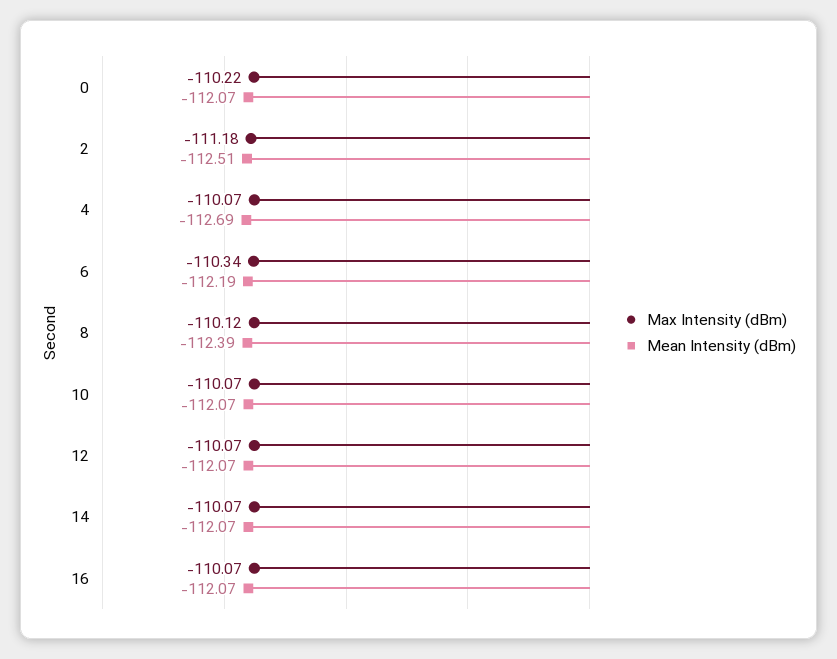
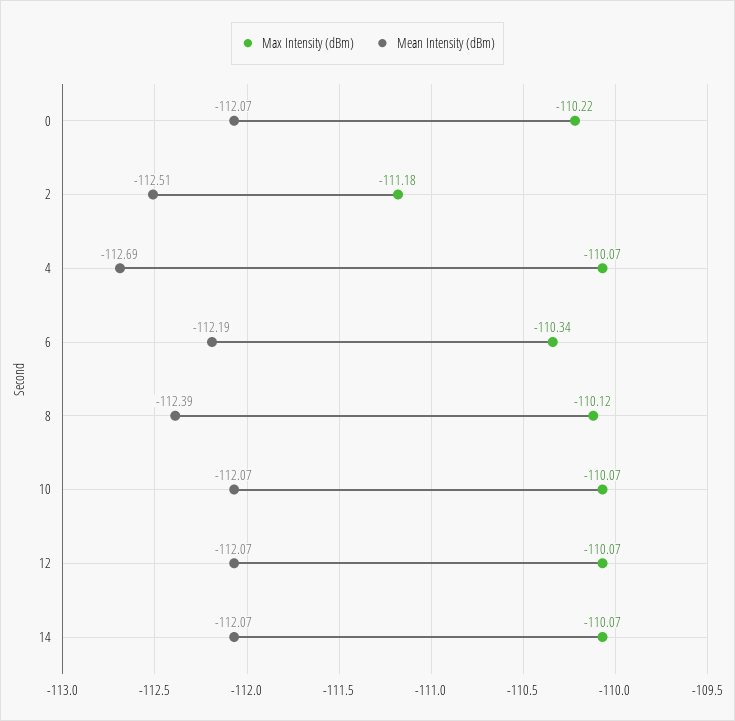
  {
    "Max Intensity (dBm)": {
      "0": -110.22,
      "2": -111.18,
      "4": -110.07,
      "6": -110.34,
      "8": -110.12,
      "10": -110.07,
      "12": -110.07,
-     "14": -110.07,
+     "14": -110.07
-     "16": -110.07
    },
    "Mean Intensity (dBm)": {
      "0": -112.07,
      "2": -112.51,
      "4": -112.69,
      "6": -112.19,
      "8": -112.39,
      "10": -112.07,
      "12": -112.07,
-     "14": -112.07,
+     "14": -112.07
-     "16": -112.07
    }
  }

